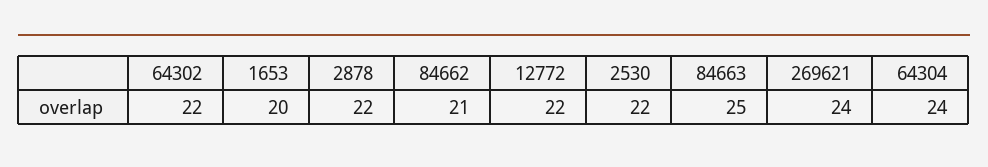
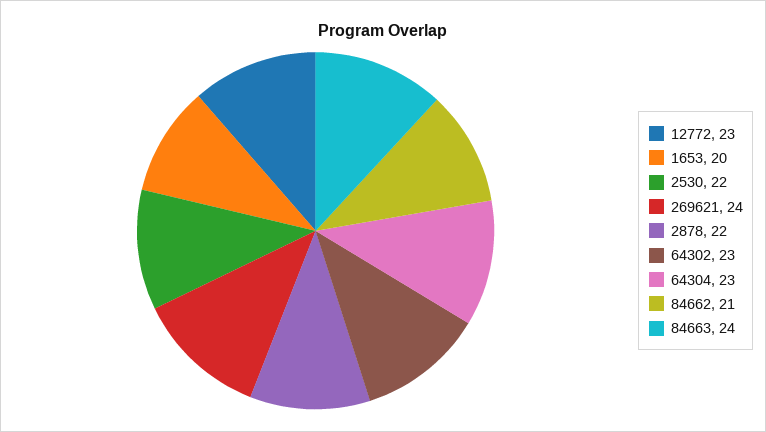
  {
-   "64302": 22,
+   "64302": 23,
    "1653": 20,
    "2878": 22,
    "84662": 21,
-   "12772": 22,
+   "12772": 23,
    "2530": 22,
-   "84663": 25,
+   "84663": 24,
    "269621": 24,
-   "64304": 24
+   "64304": 23
  }

